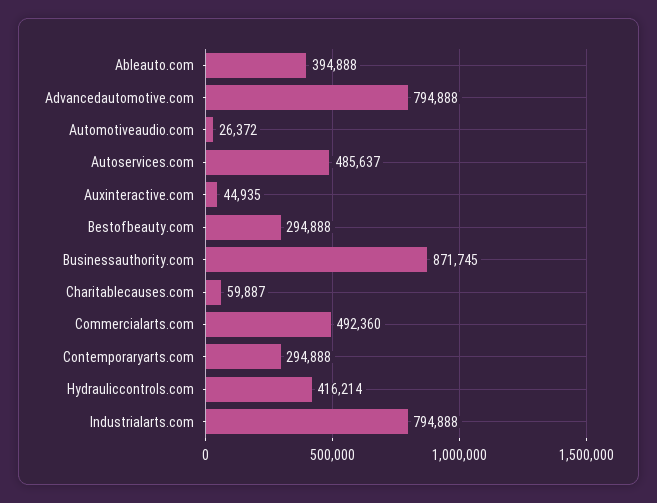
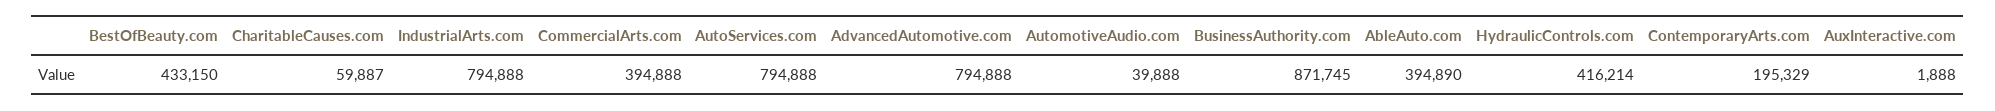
  {
-   "Ableauto.com": 394888,
+   "Ableauto.com": 394890,
    "Advancedautomotive.com": 794888,
-   "Automotiveaudio.com": 26372,
+   "Automotiveaudio.com": 39888,
-   "Autoservices.com": 485637,
+   "Autoservices.com": 794888,
-   "Auxinteractive.com": 44935,
+   "Auxinteractive.com": 1888,
-   "Bestofbeauty.com": 294888,
+   "Bestofbeauty.com": 433150,
    "Businessauthority.com": 871745,
    "Charitablecauses.com": 59887,
-   "Commercialarts.com": 492360,
+   "Commercialarts.com": 394888,
-   "Contemporaryarts.com": 294888,
+   "Contemporaryarts.com": 195329,
    "Hydrauliccontrols.com": 416214,
    "Industrialarts.com": 794888
  }

